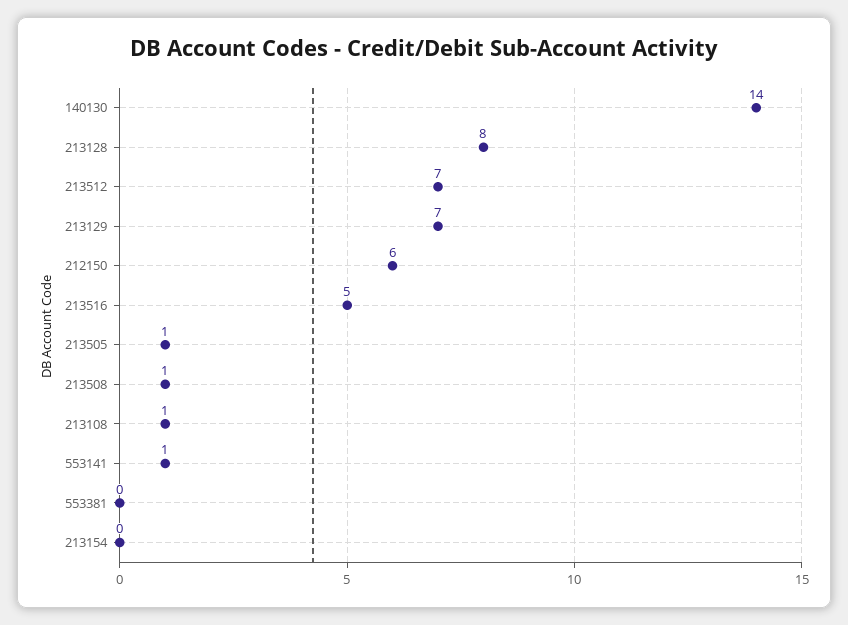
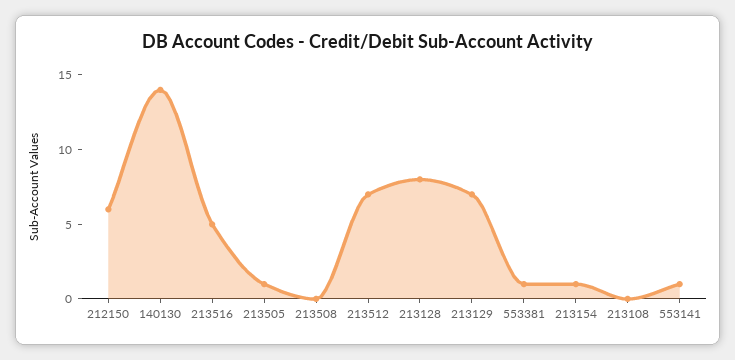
  {
    "140130": 14,
    "213128": 8,
    "213512": 7,
    "213129": 7,
    "212150": 6,
    "213516": 5,
    "213505": 1,
-   "213508": 1,
+   "213508": 0,
-   "213108": 1,
+   "213108": 0,
    "553141": 1,
-   "553381": 0,
+   "553381": 1,
-   "213154": 0
+   "213154": 1
  }

